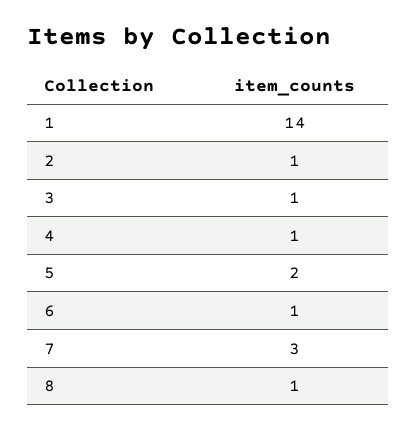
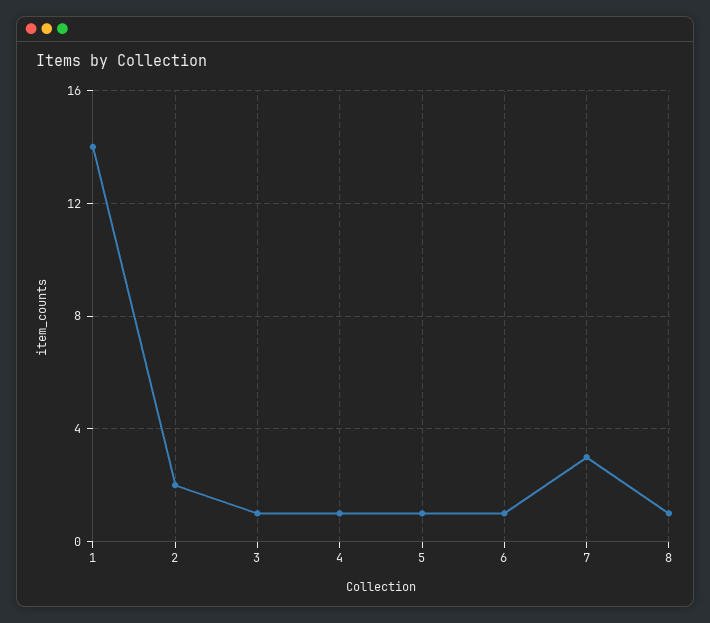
  {
    "1": 14,
-   "2": 1,
+   "2": 2,
    "3": 1,
    "4": 1,
-   "5": 2,
+   "5": 1,
    "6": 1,
    "7": 3,
    "8": 1
  }

